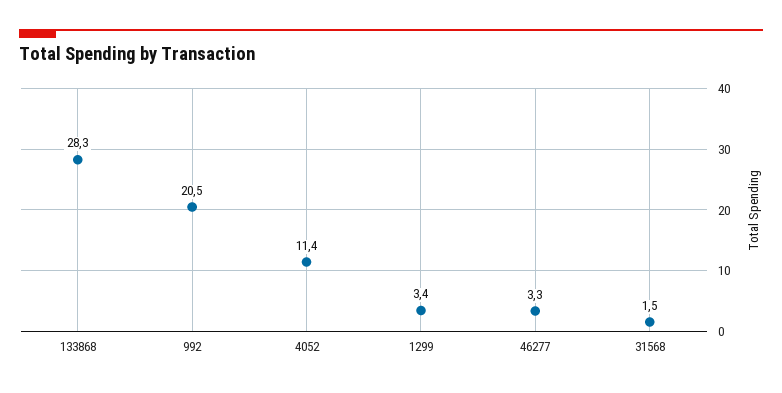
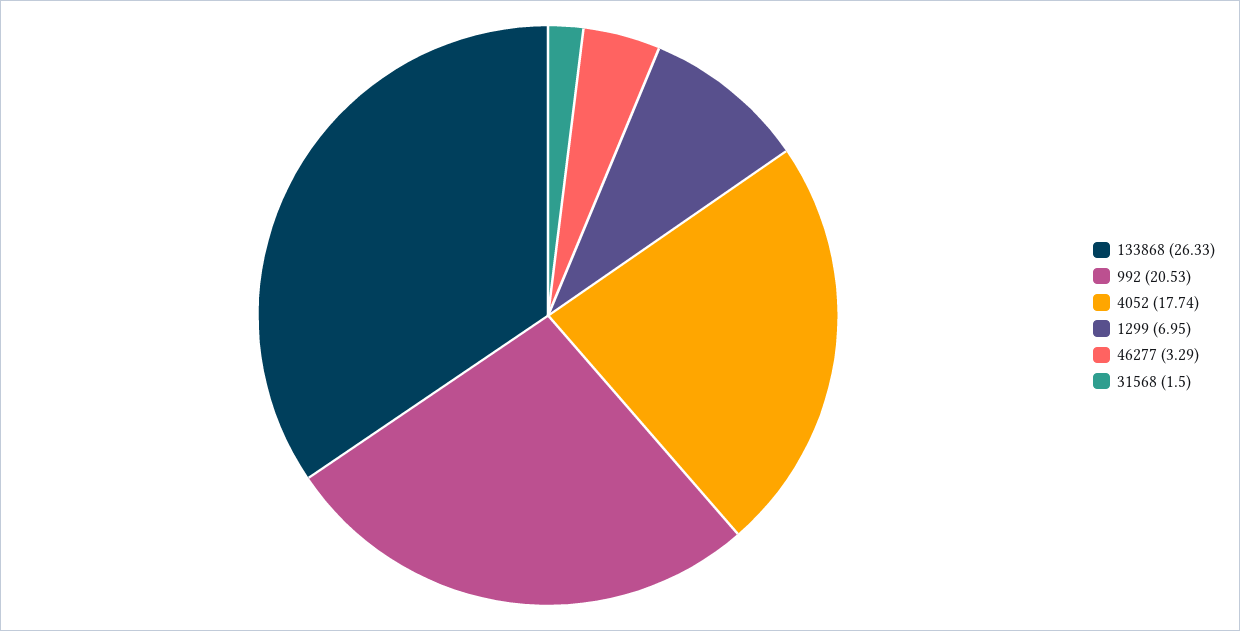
  {
-   "133868": 28.3,
+   "133868": 26.33,
    "992": 20.53,
-   "4052": 11.4,
+   "4052": 17.74,
-   "1299": 3.4,
+   "1299": 6.95,
    "46277": 3.29,
    "31568": 1.5
  }

